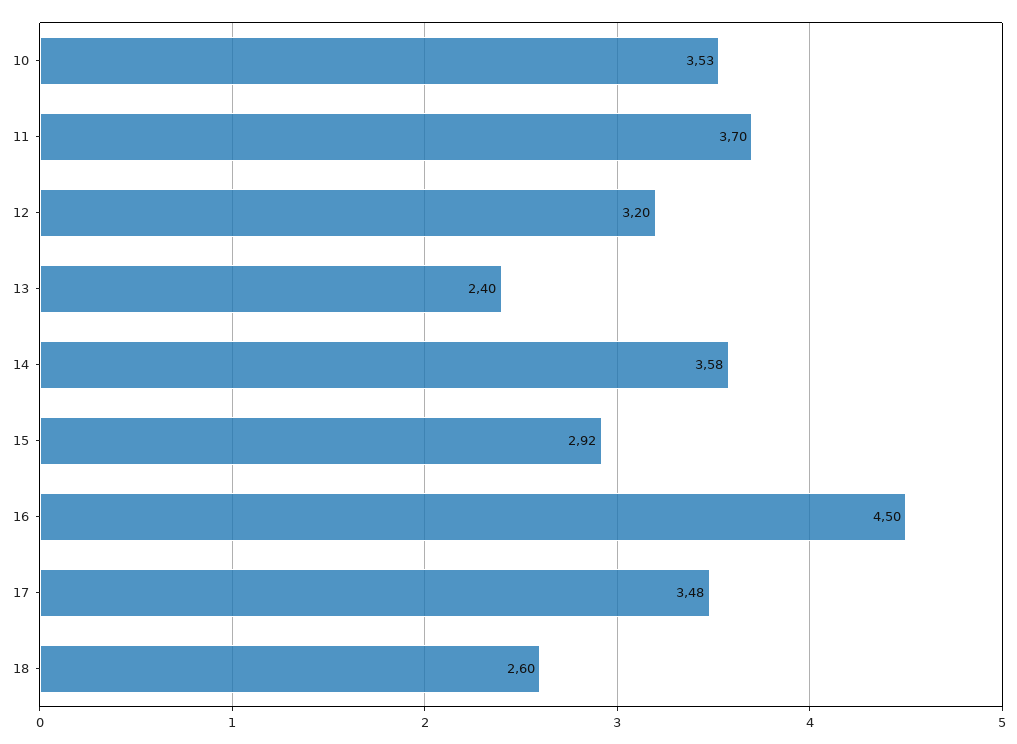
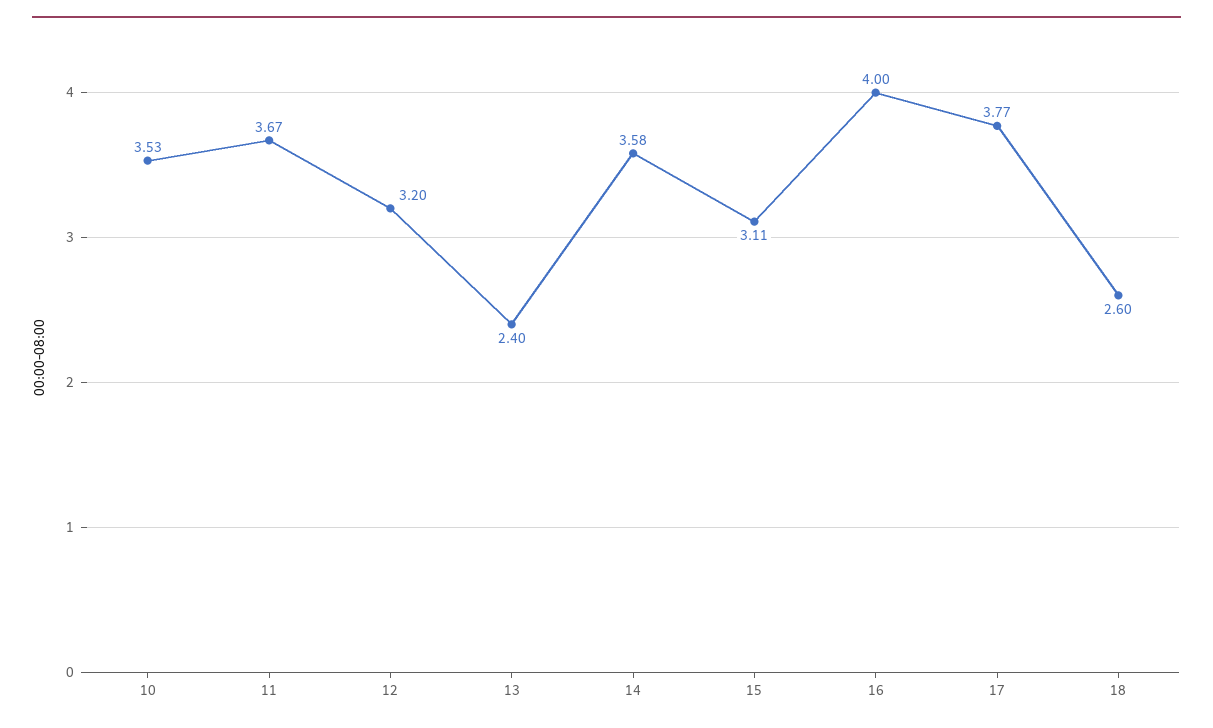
  {
    "10": 3.53,
-   "11": 3.7,
+   "11": 3.67,
    "12": 3.2,
    "13": 2.4,
    "14": 3.58,
-   "15": 2.92,
+   "15": 3.11,
-   "16": 4.5,
+   "16": 4,
-   "17": 3.48,
+   "17": 3.77,
    "18": 2.6
  }

